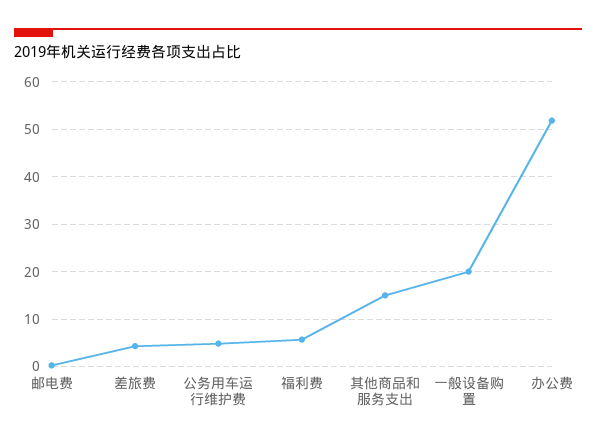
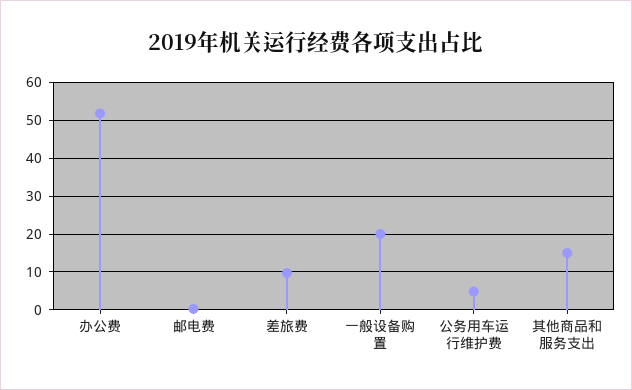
  {
    "邮电费": 0,
-   "差旅费": 4,
+   "差旅费": 10,
    "公务用车运行维护费": 4,
-   "福利费": 6,
    "其他商品和服务支出": 16,
    "一般设备购置": 20,
    "办公费": 52
  }

